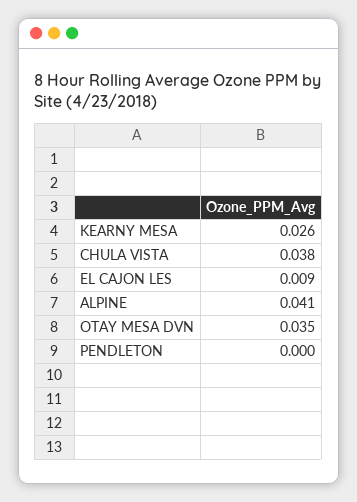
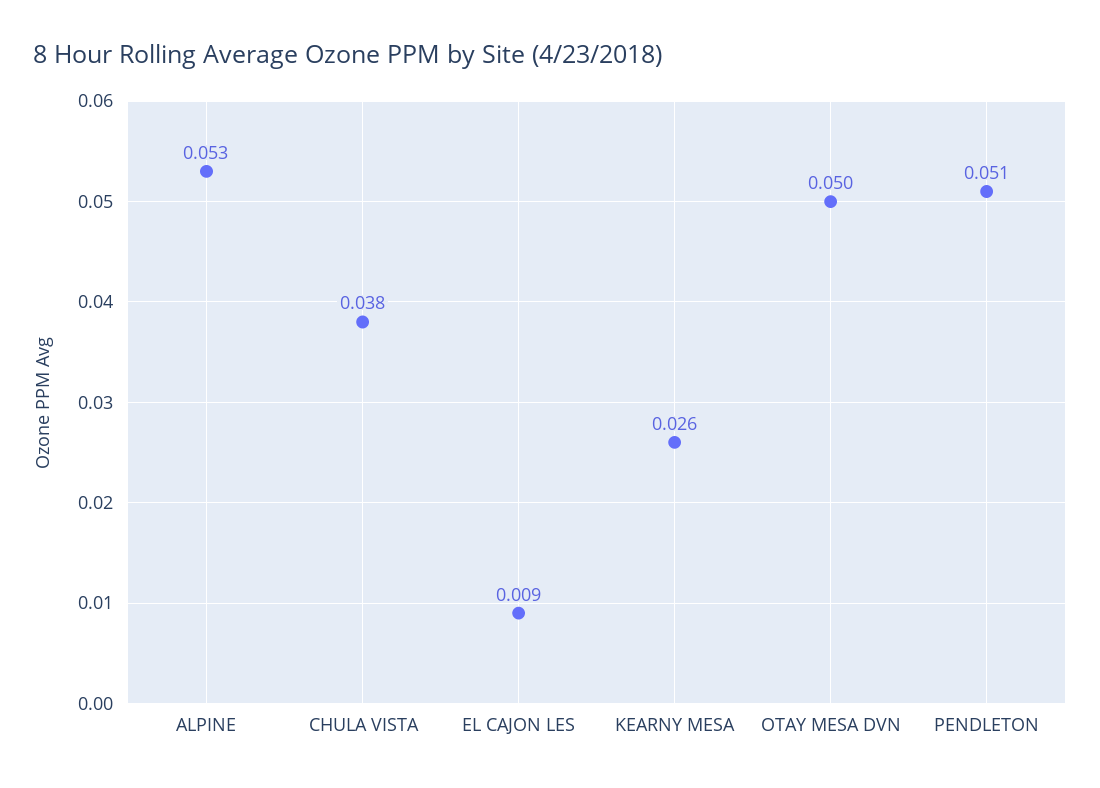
  {
    "KEARNY MESA": 0.026,
    "CHULA VISTA": 0.038,
    "EL CAJON LES": 0.009,
-   "ALPINE": 0.041,
+   "ALPINE": 0.053,
-   "OTAY MESA DVN": 0.035,
+   "OTAY MESA DVN": 0.05,
-   "PENDLETON": 0
+   "PENDLETON": 0.051
  }

